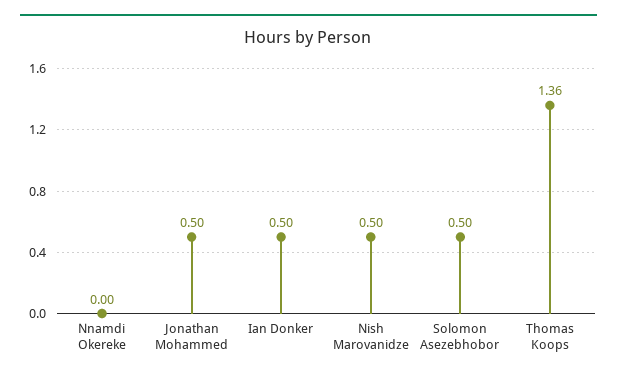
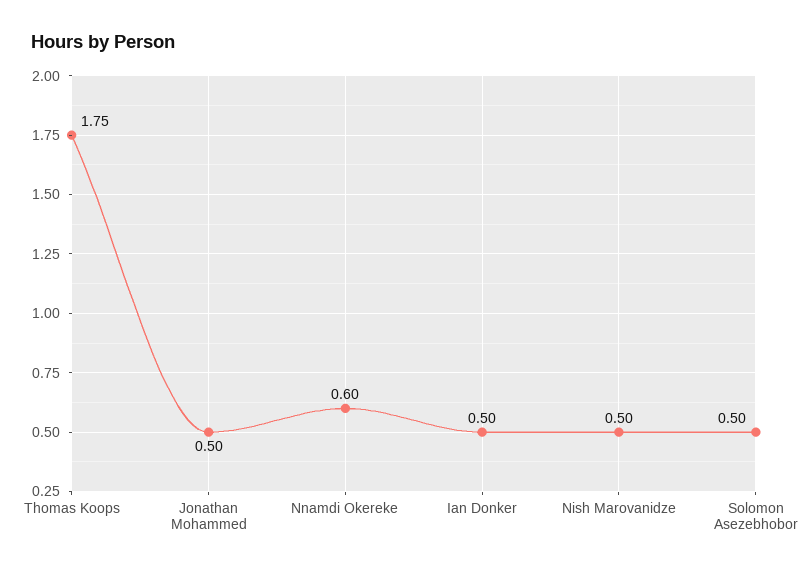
  {
-   "Nnamdi Okereke": 0,
+   "Nnamdi Okereke": 0.6,
    "Jonathan Mohammed": 0.5,
    "Ian Donker": 0.5,
    "Nish Marovanidze": 0.5,
    "Solomon Asezebhobor": 0.5,
-   "Thomas Koops": 1.36
+   "Thomas Koops": 1.75
  }

